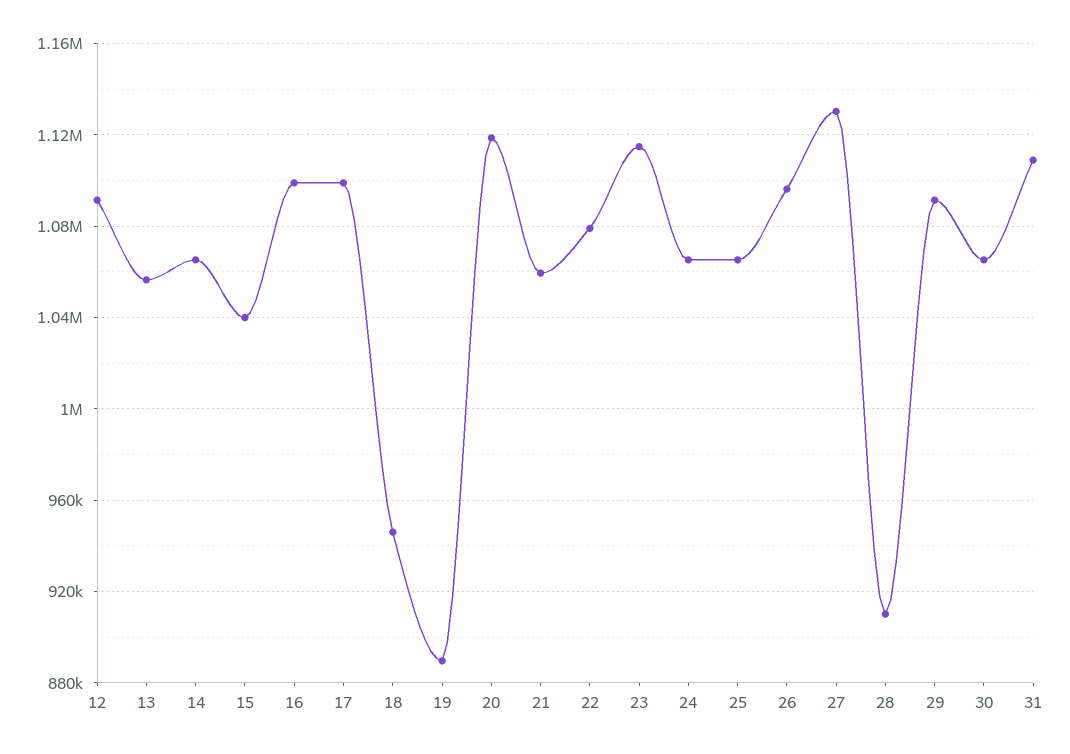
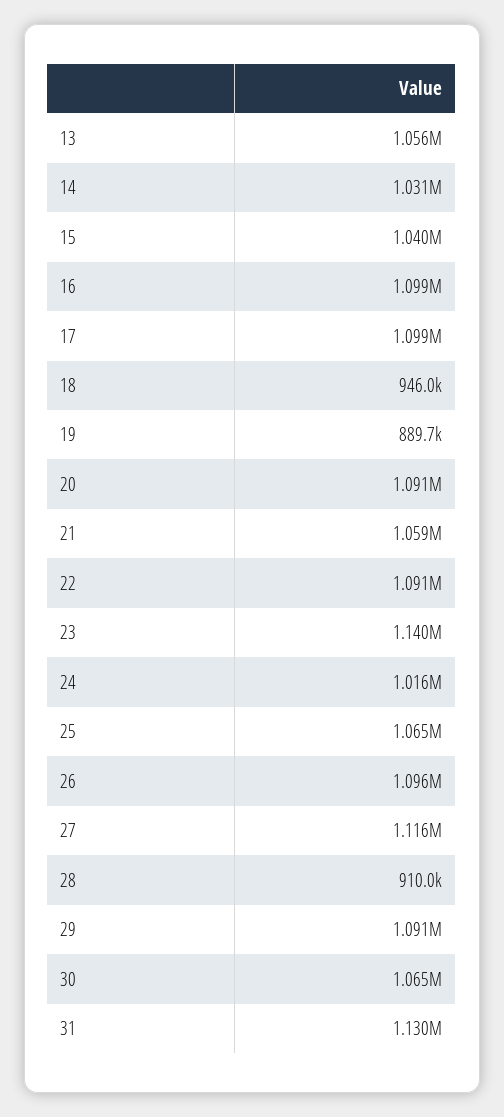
  {
-   "12": 1090000,
    "13": 1056000,
-   "14": 1065000,
+   "14": 1031000,
    "15": 1040000,
    "16": 1099000,
    "17": 1099000,
    "18": 946000,
    "19": 889700,
-   "20": 1120000,
+   "20": 1091000,
    "21": 1059000,
-   "22": 1080000,
+   "22": 1091000,
-   "23": 1115000,
+   "23": 1140000,
-   "24": 1065000,
+   "24": 1016000,
    "25": 1065000,
    "26": 1096000,
-   "27": 1130000,
+   "27": 1116000,
    "28": 910000,
    "29": 1091000,
    "30": 1065000,
-   "31": 1110000
+   "31": 1130000
  }

